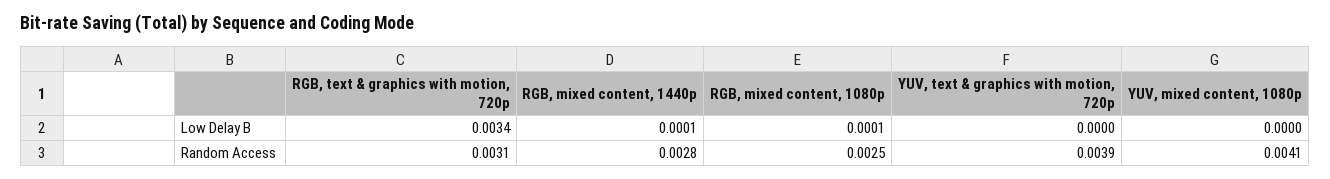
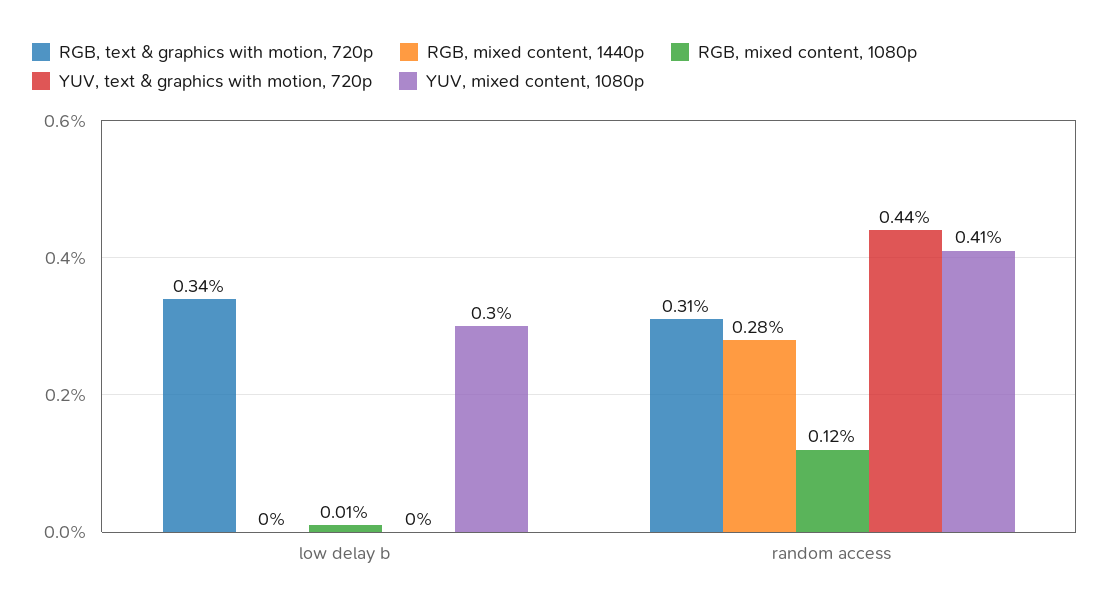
  {
    "RGB, text & graphics with motion, 720p": {
      "Low Delay B": 0.0034,
      "Random Access": 0.0031
    },
    "RGB, mixed content, 1440p": {
-     "Low Delay B": 0.0001,
+     "Low Delay B": 0,
      "Random Access": 0.0028
    },
    "RGB, mixed content, 1080p": {
      "Low Delay B": 0.0001,
-     "Random Access": 0.0025
+     "Random Access": 0.0012
    },
    "YUV, text & graphics with motion, 720p": {
      "Low Delay B": 0,
-     "Random Access": 0.0039
+     "Random Access": 0.0044
    },
    "YUV, mixed content, 1080p": {
-     "Low Delay B": 0,
+     "Low Delay B": 0.003,
      "Random Access": 0.0041
    }
  }

